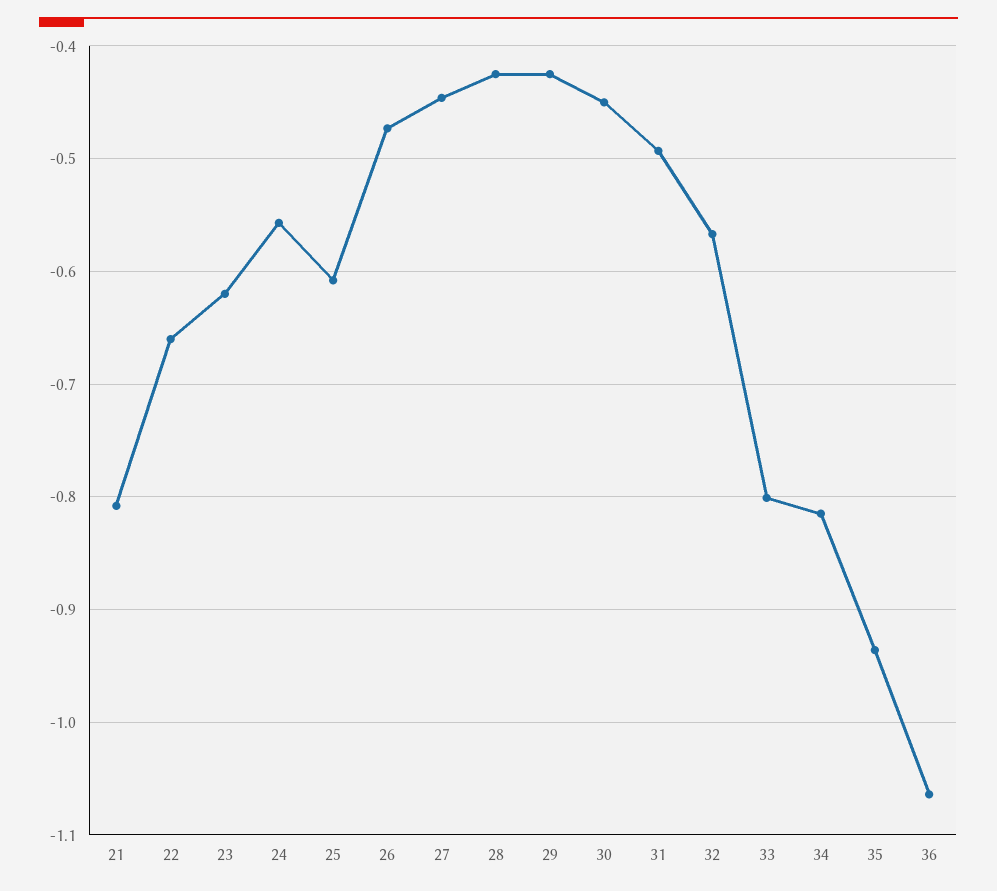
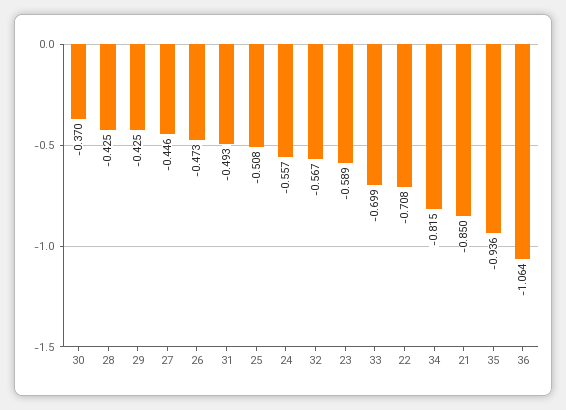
  {
-   "21": -0.81,
+   "21": -0.85,
-   "22": -0.66,
+   "22": -0.708,
-   "23": -0.62,
+   "23": -0.589,
    "24": -0.557,
-   "25": -0.61,
+   "25": -0.508,
    "26": -0.473,
    "27": -0.446,
    "28": -0.425,
    "29": -0.425,
-   "30": -0.45,
+   "30": -0.37,
    "31": -0.493,
    "32": -0.567,
-   "33": -0.8,
+   "33": -0.699,
    "34": -0.815,
    "35": -0.936,
    "36": -1.064
  }

